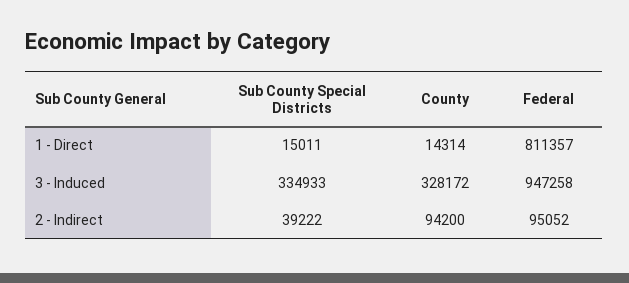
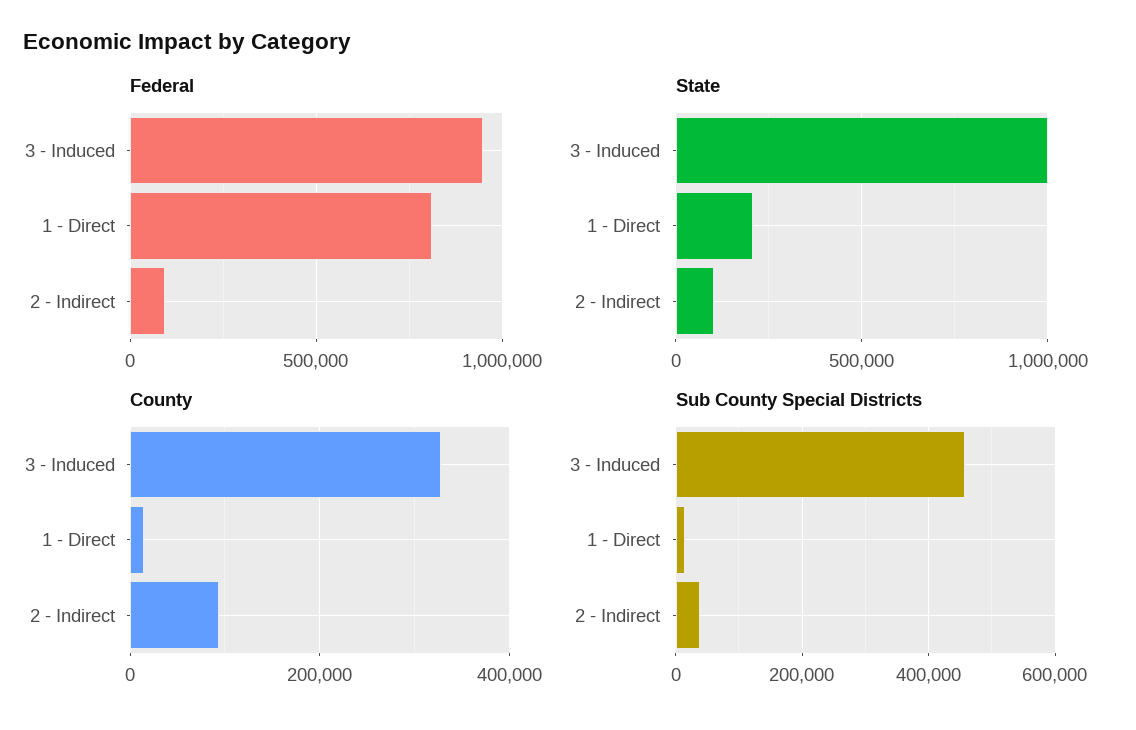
  {
    "Sub County Special Districts": {
      "1 - Direct": 15011,
-     "3 - Induced": 334933,
+     "3 - Induced": 460000,
      "2 - Indirect": 39222
    },
    "County": {
      "1 - Direct": 14314,
      "3 - Induced": 328172,
      "2 - Indirect": 94200
    },
    "Federal": {
      "1 - Direct": 811357,
      "3 - Induced": 947258,
      "2 - Indirect": 95052
-   }
+   },
+   "State": {
+     "3 - Induced": 1000000,
+     "1 - Direct": 200000,
+     "2 - Indirect": 100000
+   }
  }

